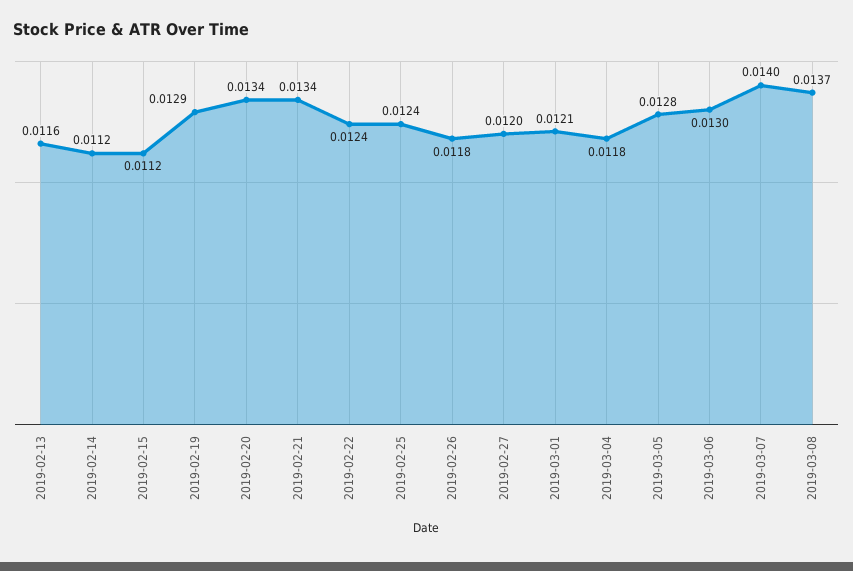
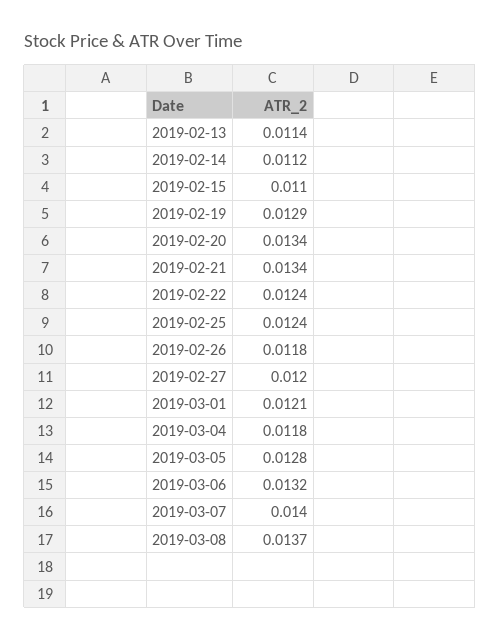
  {
-   "2019-02-13": 0.0116,
+   "2019-02-13": 0.0114,
    "2019-02-14": 0.0112,
-   "2019-02-15": 0.0112,
+   "2019-02-15": 0.011,
    "2019-02-19": 0.0129,
    "2019-02-20": 0.0134,
    "2019-02-21": 0.0134,
    "2019-02-22": 0.0124,
    "2019-02-25": 0.0124,
    "2019-02-26": 0.0118,
    "2019-02-27": 0.012,
    "2019-03-01": 0.0121,
    "2019-03-04": 0.0118,
    "2019-03-05": 0.0128,
-   "2019-03-06": 0.013,
+   "2019-03-06": 0.0132,
    "2019-03-07": 0.014,
    "2019-03-08": 0.0137
  }

